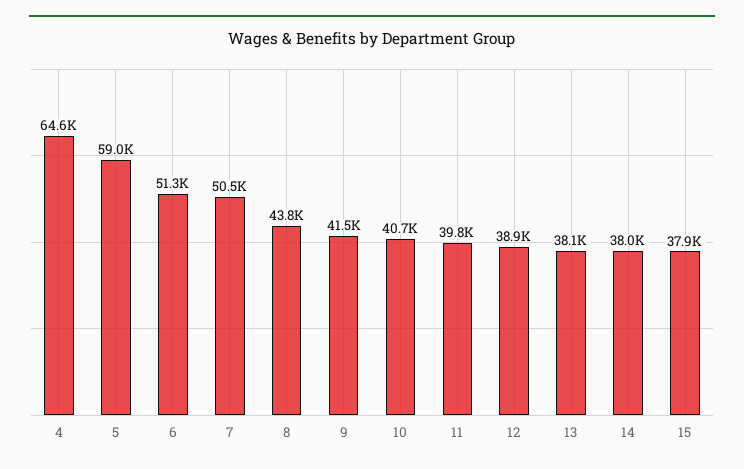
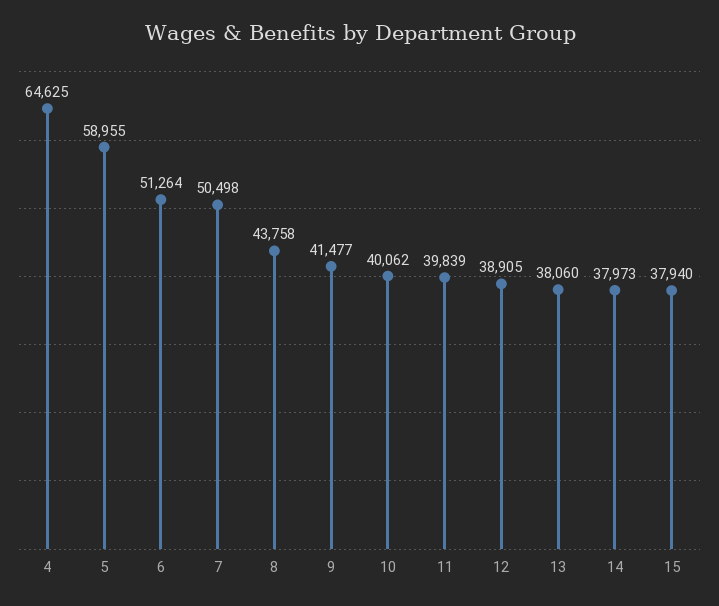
  {
    "4": 64625,
    "5": 58955,
    "6": 51264,
    "7": 50498,
    "8": 43758,
    "9": 41477,
-   "10": 40700,
+   "10": 40062,
    "11": 39839,
    "12": 38905,
    "13": 38060,
    "14": 37973,
    "15": 37940
  }

